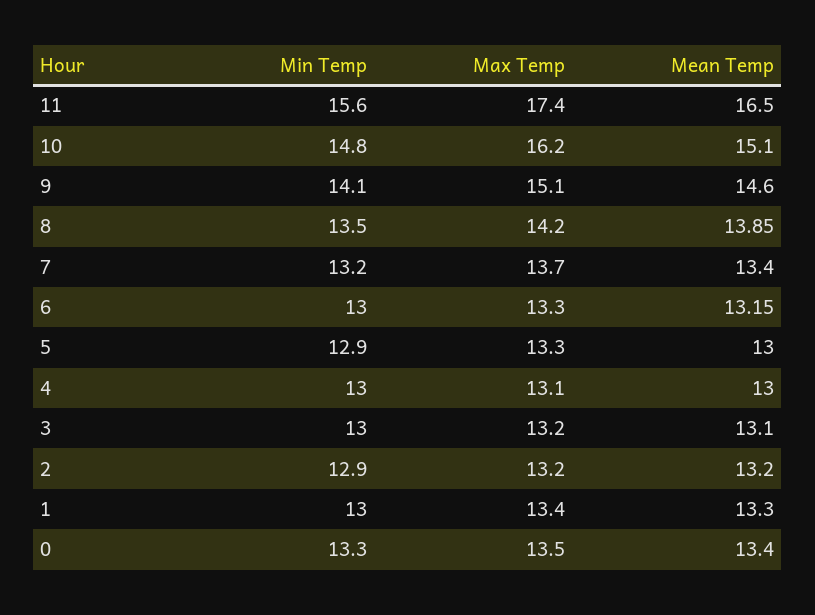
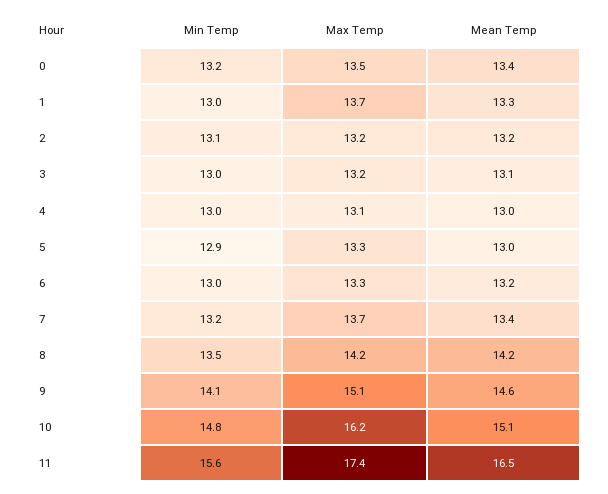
  {
    "Min Temp": {
      "11": 15.6,
      "10": 14.8,
      "9": 14.1,
      "8": 13.5,
      "7": 13.2,
      "6": 13,
      "5": 12.9,
      "4": 13,
      "3": 13,
-     "2": 12.9,
+     "2": 13.1,
      "1": 13,
-     "0": 13.3
+     "0": 13.2
    },
    "Max Temp": {
      "11": 17.4,
      "10": 16.2,
      "9": 15.1,
      "8": 14.2,
      "7": 13.7,
      "6": 13.3,
      "5": 13.3,
      "4": 13.1,
      "3": 13.2,
      "2": 13.2,
-     "1": 13.4,
+     "1": 13.7,
      "0": 13.5
    },
    "Mean Temp": {
      "11": 16.5,
      "10": 15.1,
      "9": 14.6,
-     "8": 13.85,
+     "8": 14.2,
      "7": 13.4,
      "6": 13.15,
      "5": 13,
      "4": 13,
      "3": 13.1,
      "2": 13.2,
      "1": 13.3,
      "0": 13.4
    }
  }

